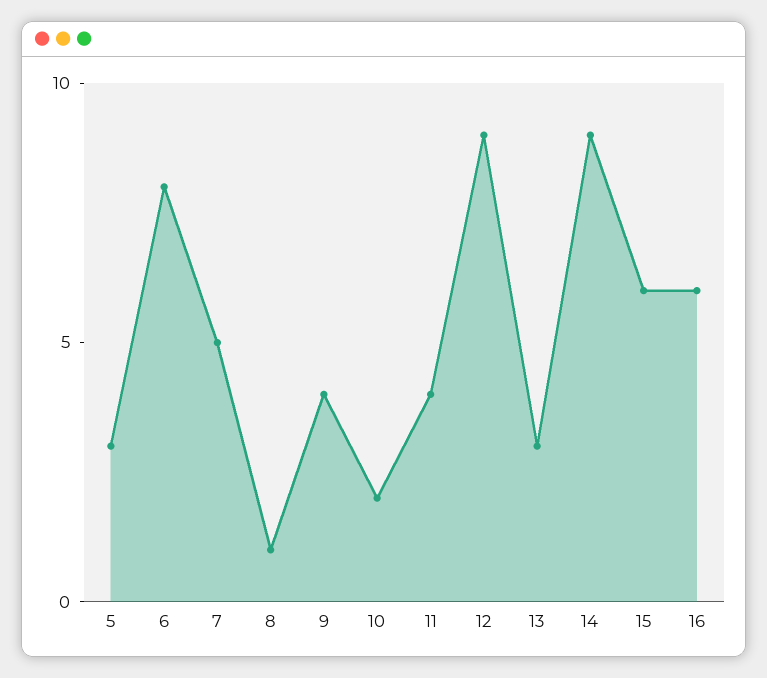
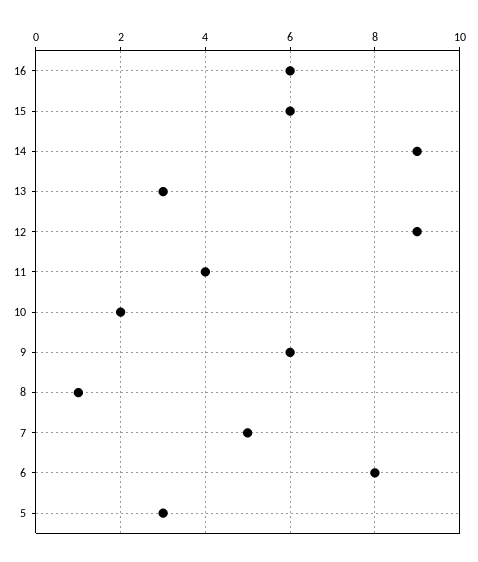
  {
    "5": 3,
    "6": 8,
    "7": 5,
    "8": 1,
-   "9": 4,
+   "9": 6,
    "10": 2,
    "11": 4,
    "12": 9,
    "13": 3,
    "14": 9,
    "15": 6,
    "16": 6
  }

